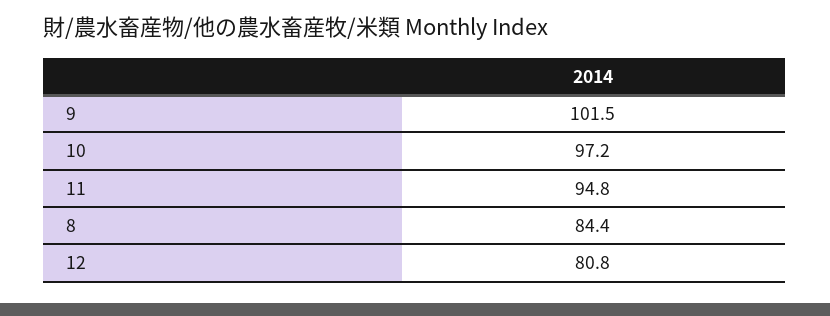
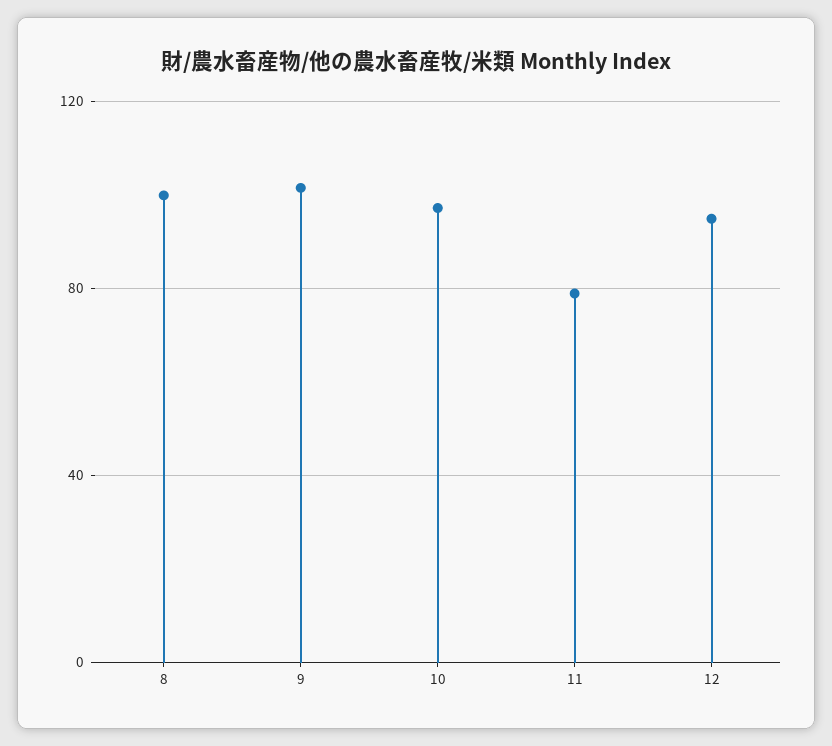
  {
    "9": 101.5,
    "10": 97.2,
-   "11": 94.8,
+   "11": 80,
-   "8": 84.4,
+   "8": 100,
-   "12": 80.8
+   "12": 95
  }

